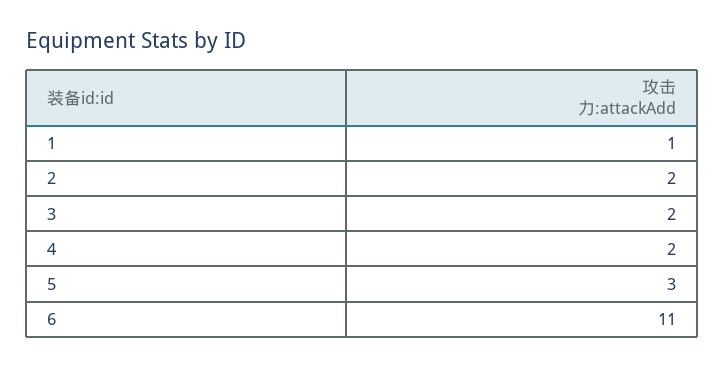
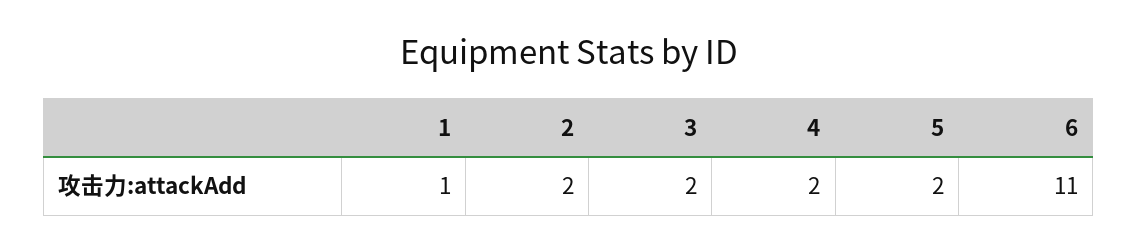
  {
    "1": 1,
    "2": 2,
    "3": 2,
    "4": 2,
-   "5": 3,
+   "5": 2,
    "6": 11
  }

